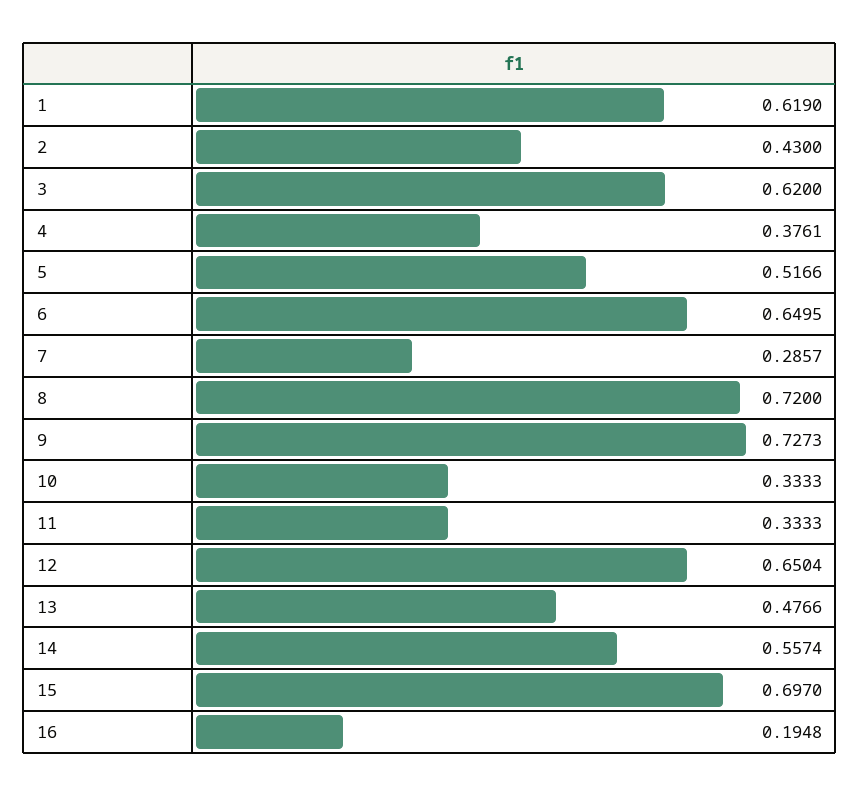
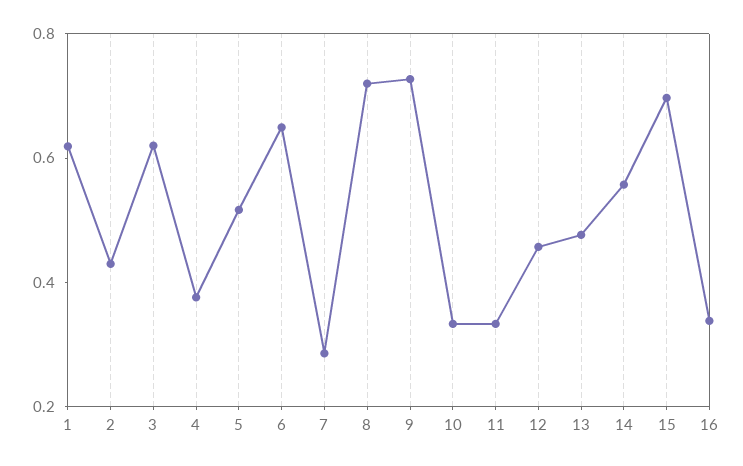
  {
    "1": 0.619,
    "2": 0.43,
    "3": 0.62,
    "4": 0.3761,
    "5": 0.5166,
    "6": 0.6495,
    "7": 0.2857,
    "8": 0.72,
    "9": 0.7273,
    "10": 0.3333,
    "11": 0.3333,
-   "12": 0.6504,
+   "12": 0.45,
    "13": 0.4766,
    "14": 0.5574,
    "15": 0.697,
-   "16": 0.1948
+   "16": 0.35
  }

